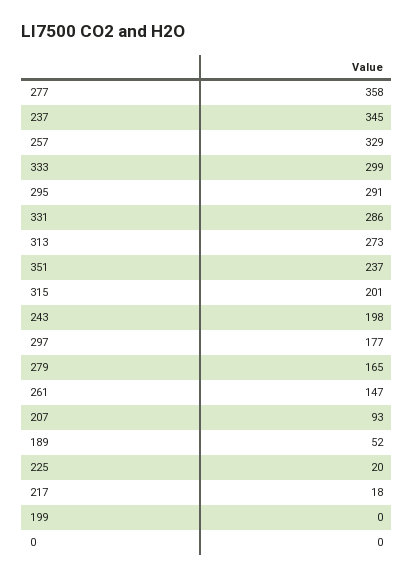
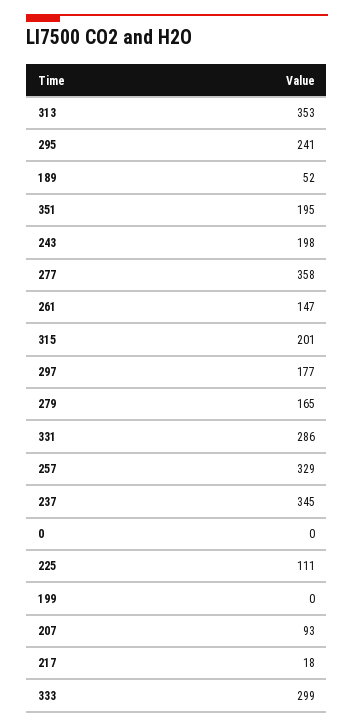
  {
    "277": 358,
    "237": 345,
    "257": 329,
    "333": 299,
-   "295": 291,
+   "295": 241,
    "331": 286,
-   "313": 273,
+   "313": 353,
-   "351": 237,
+   "351": 195,
    "315": 201,
    "243": 198,
    "297": 177,
    "279": 165,
    "261": 147,
    "207": 93,
    "189": 52,
-   "225": 20,
+   "225": 111,
    "217": 18,
    "199": 0,
    "0": 0
  }

